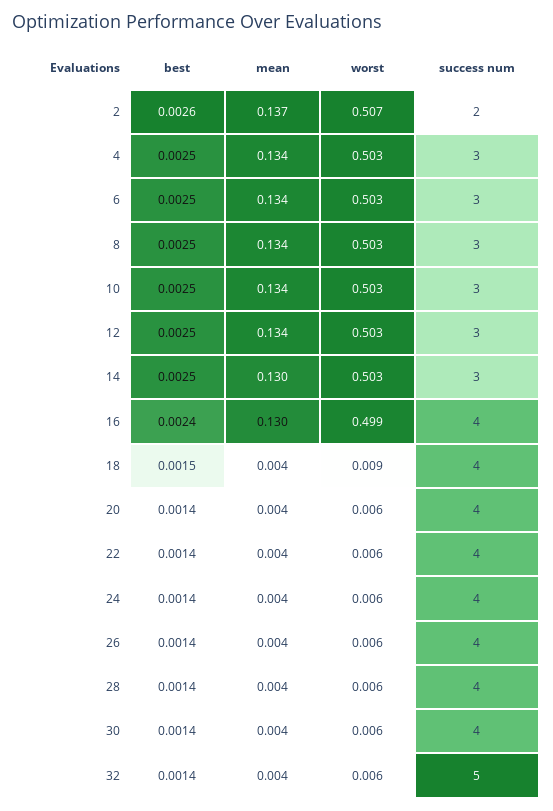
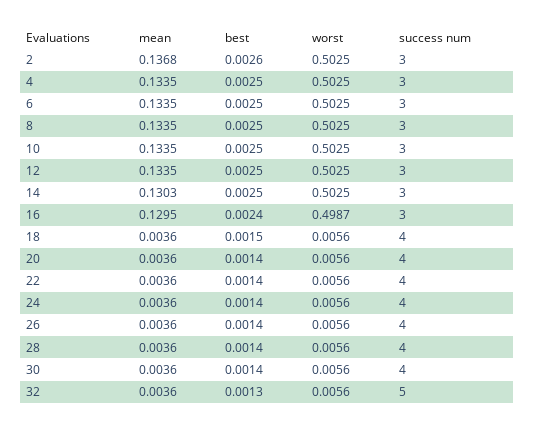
  {
    "best": {
      "2": 0.0026,
      "4": 0.0025,
      "6": 0.0025,
      "8": 0.0025,
      "10": 0.0025,
      "12": 0.0025,
      "14": 0.0025,
      "16": 0.0024,
      "18": 0.0015,
      "20": 0.0014,
      "22": 0.0014,
      "24": 0.0014,
      "26": 0.0014,
      "28": 0.0014,
      "30": 0.0014,
-     "32": 0.0014
+     "32": 0.0013
    },
    "mean": {
      "2": 0.1368,
      "4": 0.1335,
      "6": 0.1335,
      "8": 0.1335,
      "10": 0.1335,
      "12": 0.1335,
      "14": 0.1303,
      "16": 0.1295,
      "18": 0.0036,
      "20": 0.0036,
      "22": 0.0036,
      "24": 0.0036,
      "26": 0.0036,
      "28": 0.0036,
      "30": 0.0036,
      "32": 0.0036
    },
    "worst": {
-     "2": 0.507,
+     "2": 0.5025,
      "4": 0.5025,
      "6": 0.5025,
      "8": 0.5025,
      "10": 0.5025,
      "12": 0.5025,
      "14": 0.5025,
      "16": 0.4987,
-     "18": 0.009,
+     "18": 0.0056,
      "20": 0.0056,
      "22": 0.0056,
      "24": 0.0056,
      "26": 0.0056,
      "28": 0.0056,
      "30": 0.0056,
      "32": 0.0056
    },
    "success num": {
-     "2": 2,
+     "2": 3,
      "4": 3,
      "6": 3,
      "8": 3,
      "10": 3,
      "12": 3,
      "14": 3,
-     "16": 4,
+     "16": 3,
      "18": 4,
      "20": 4,
      "22": 4,
      "24": 4,
      "26": 4,
      "28": 4,
      "30": 4,
      "32": 5
    }
  }

